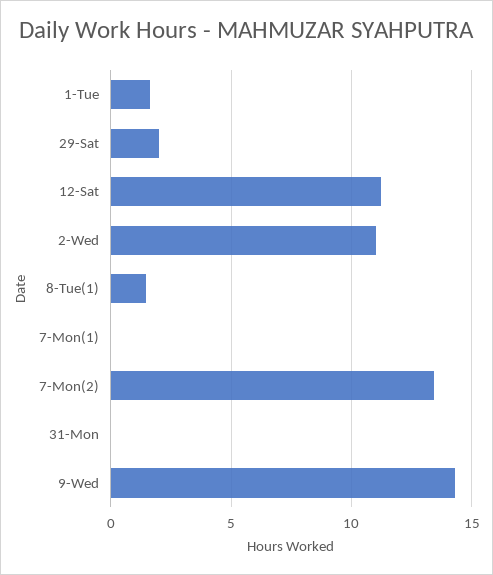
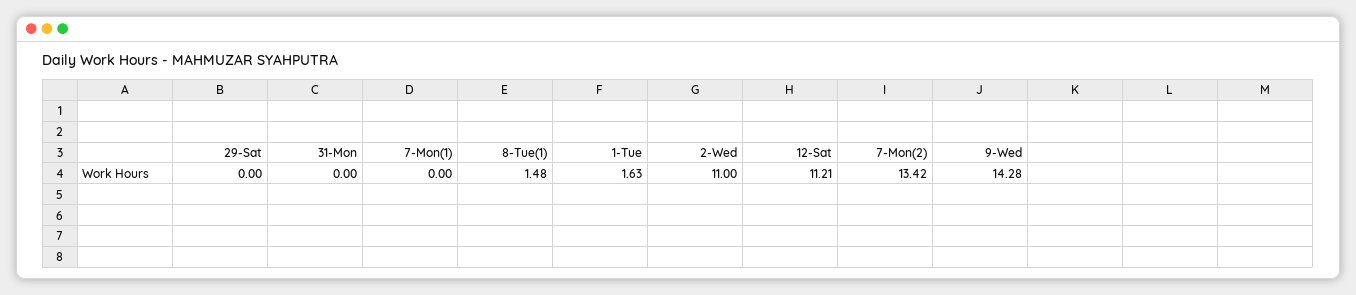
  {
    "1-Tue": 1.63,
-   "29-Sat": 2,
+   "29-Sat": 0,
    "12-Sat": 11.21,
    "2-Wed": 11,
    "8-Tue(1)": 1.48,
    "7-Mon(1)": 0,
    "7-Mon(2)": 13.42,
    "31-Mon": 0,
    "9-Wed": 14.28
  }

